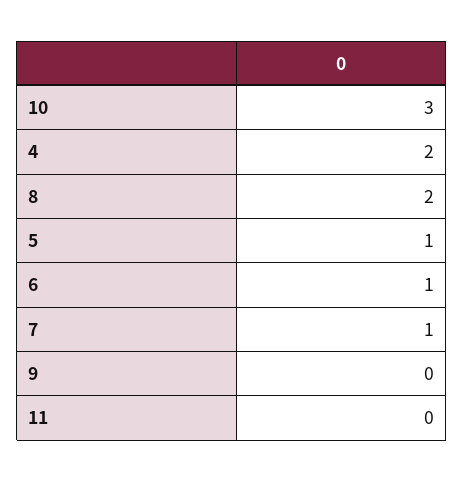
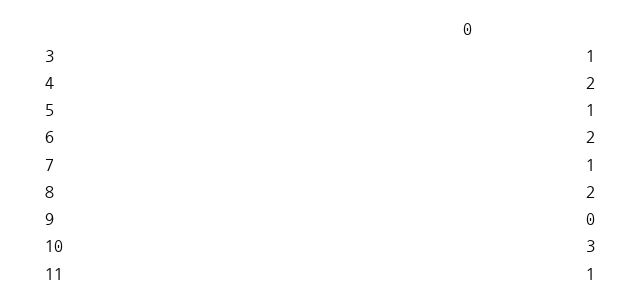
  {
    "10": 3,
    "4": 2,
    "8": 2,
    "5": 1,
-   "6": 1,
+   "6": 2,
    "7": 1,
    "9": 0,
-   "11": 0
+   "11": 1,
+   "3": 1
  }

